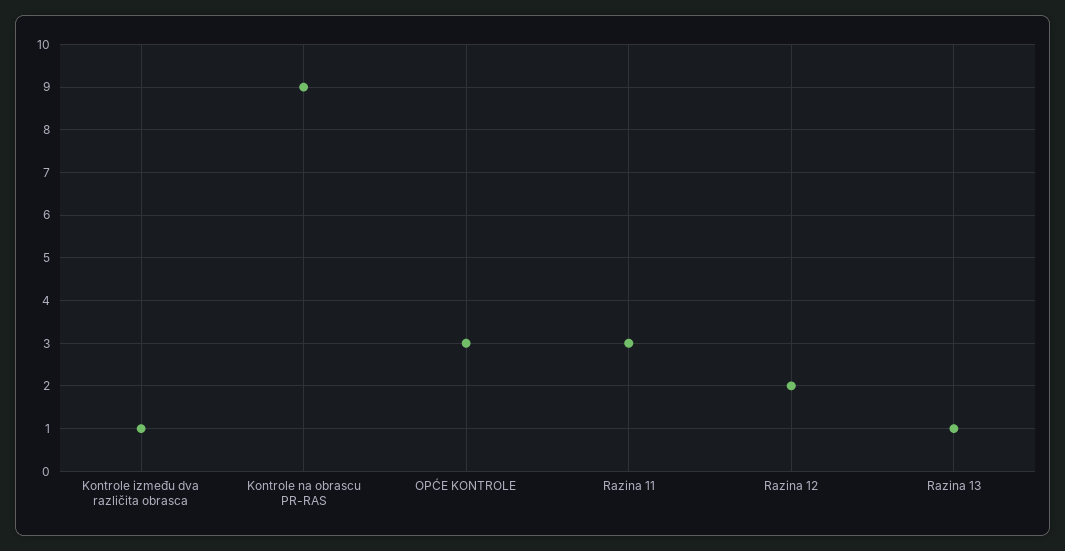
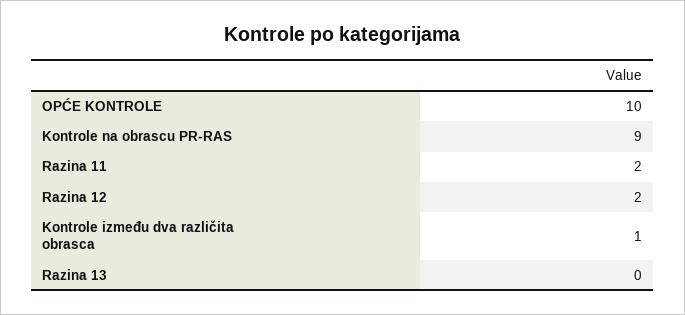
  {
    "Kontrole između dva različita obrasca": 1,
    "Kontrole na obrascu PR-RAS": 9,
-   "OPĆE KONTROLE": 3,
+   "OPĆE KONTROLE": 10,
-   "Razina 11": 3,
+   "Razina 11": 2,
    "Razina 12": 2,
-   "Razina 13": 1
+   "Razina 13": 0
  }

